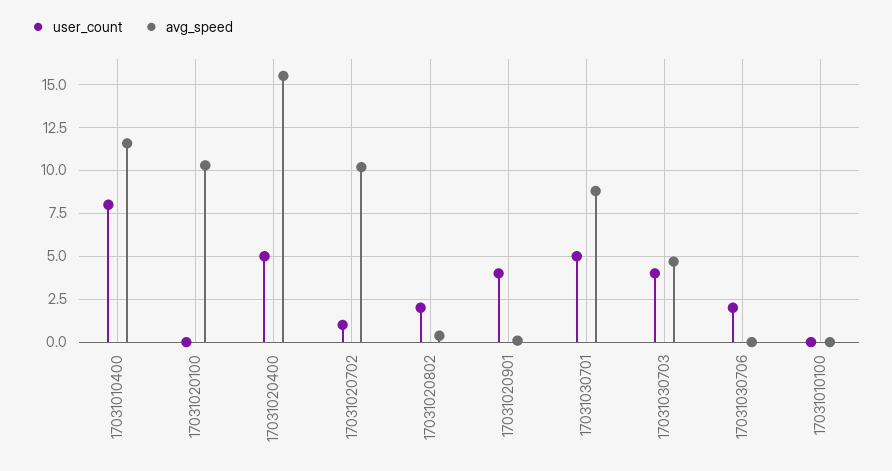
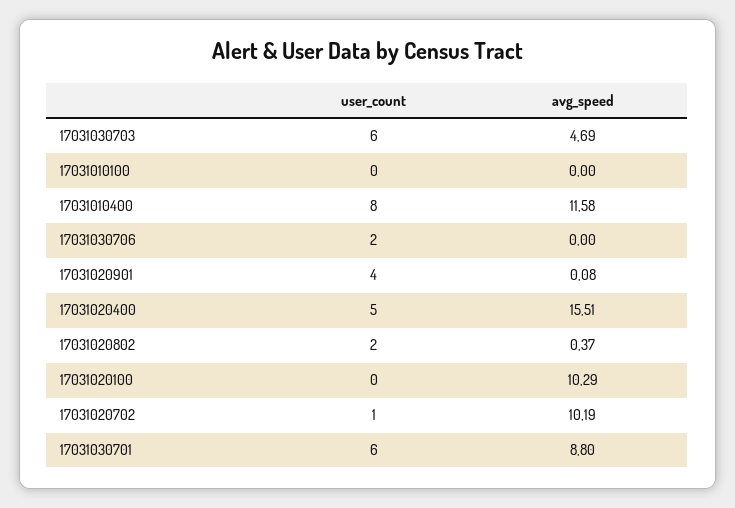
  {
    "user_count": {
      "17031010400": 8,
      "17031020100": 0,
      "17031020400": 5,
      "17031020702": 1,
      "17031020802": 2,
      "17031020901": 4,
-     "17031030701": 5,
+     "17031030701": 6,
-     "17031030703": 4,
+     "17031030703": 6,
      "17031030706": 2,
      "17031010100": 0
    },
    "avg_speed": {
      "17031010400": 11.58,
      "17031020100": 10.29,
      "17031020400": 15.51,
      "17031020702": 10.19,
      "17031020802": 0.37,
      "17031020901": 0.08,
      "17031030701": 8.8,
      "17031030703": 4.69,
      "17031030706": 0,
      "17031010100": 0
    }
  }

